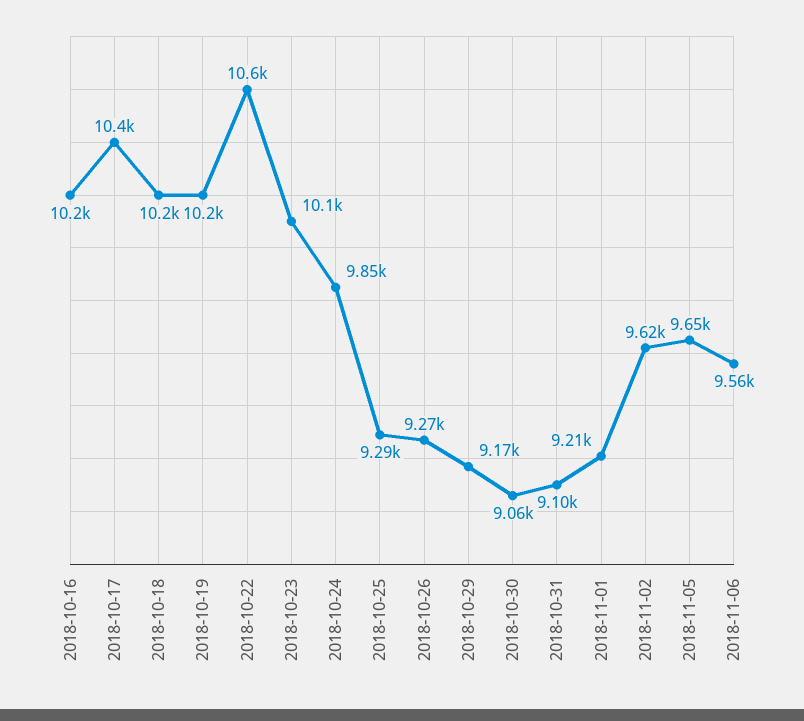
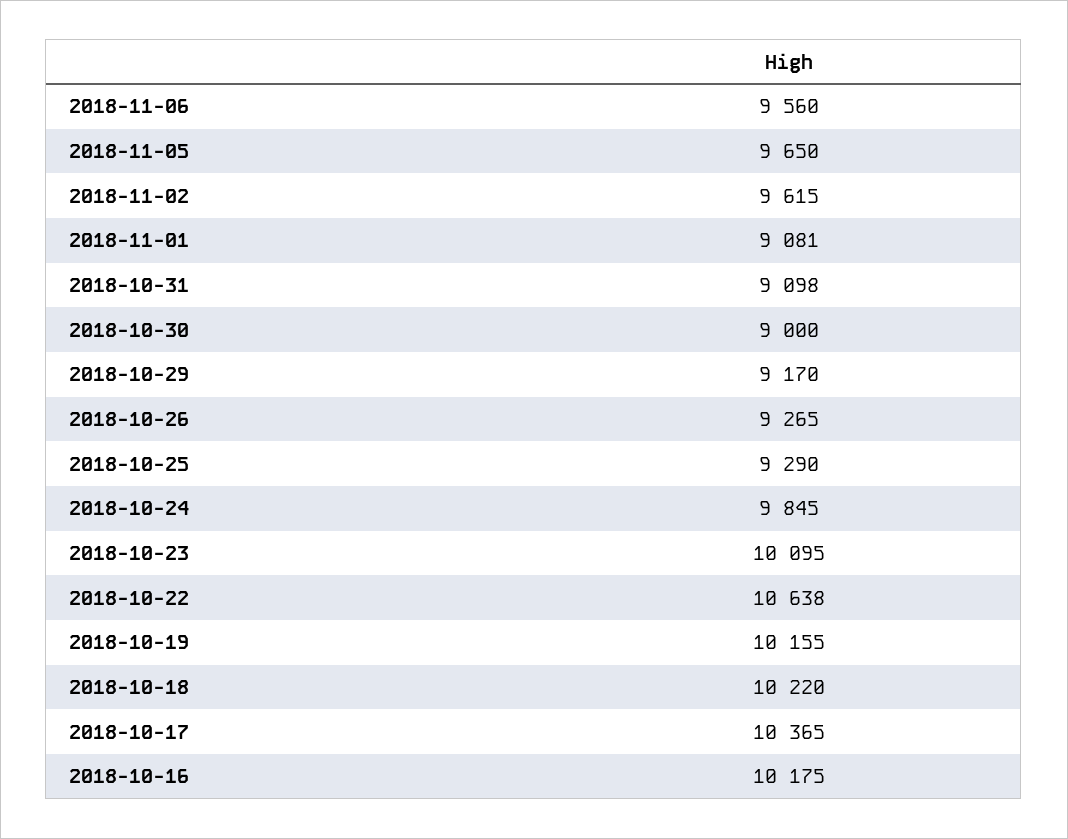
  {
    "2018-10-16": 10175,
    "2018-10-17": 10365,
    "2018-10-18": 10220,
    "2018-10-19": 10155,
    "2018-10-22": 10638,
    "2018-10-23": 10095,
    "2018-10-24": 9845,
    "2018-10-25": 9290,
    "2018-10-26": 9265,
    "2018-10-29": 9170,
-   "2018-10-30": 9060,
+   "2018-10-30": 9000,
    "2018-10-31": 9098,
-   "2018-11-01": 9210,
+   "2018-11-01": 9081,
    "2018-11-02": 9615,
    "2018-11-05": 9650,
    "2018-11-06": 9560
  }

